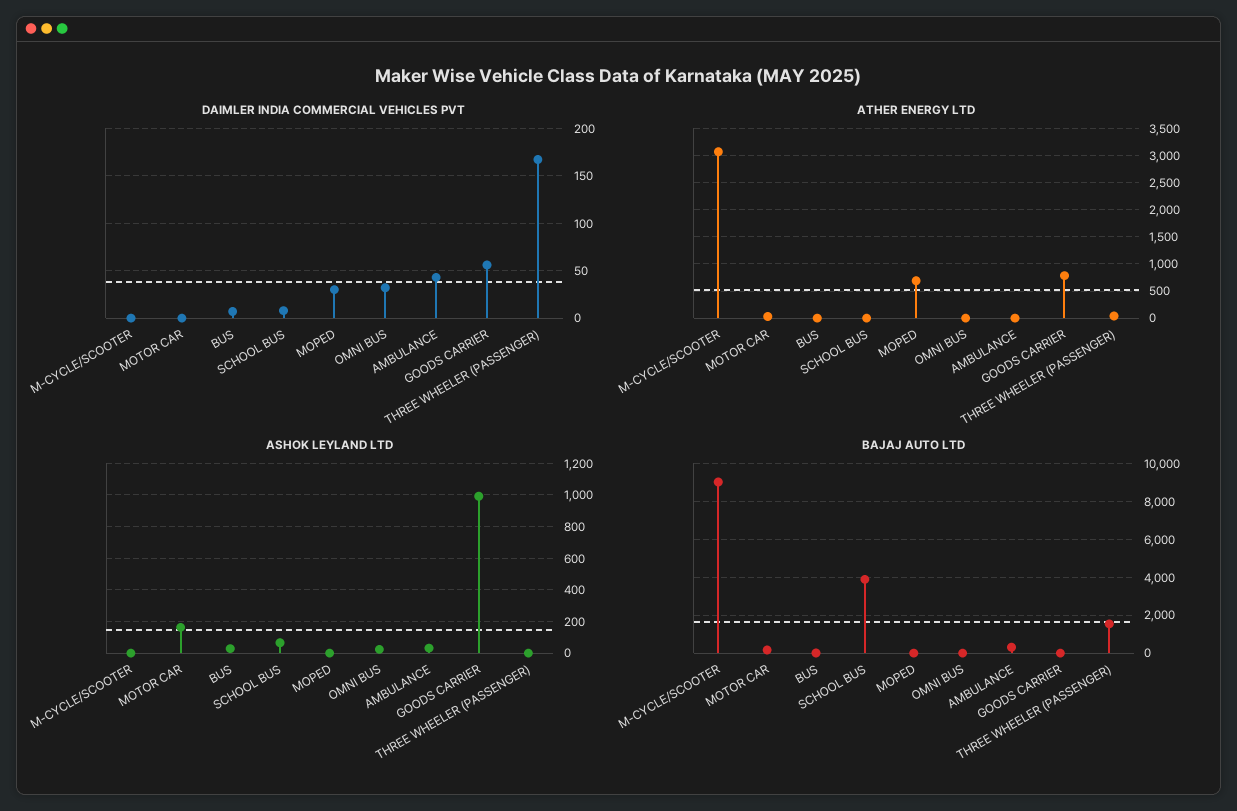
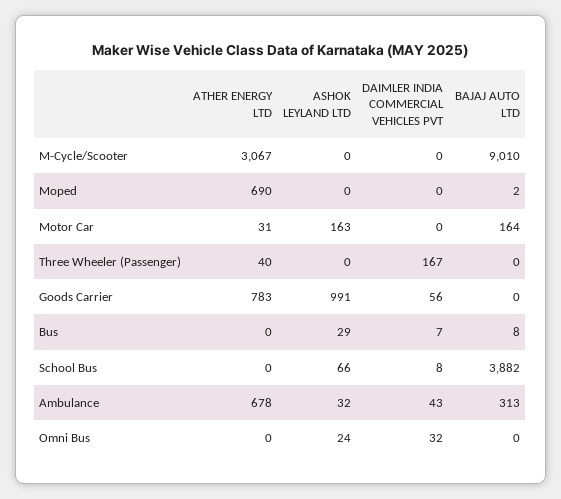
  {
    "DAIMLER INDIA COMMERCIAL VEHICLES PVT": {
      "M-CYCLE/SCOOTER": 0,
      "MOTOR CAR": 0,
      "BUS": 7,
      "SCHOOL BUS": 8,
-     "MOPED": 30,
+     "MOPED": 0,
      "OMNI BUS": 32,
      "AMBULANCE": 43,
      "GOODS CARRIER": 56,
      "THREE WHEELER (PASSENGER)": 167
    },
    "ATHER ENERGY LTD": {
      "M-CYCLE/SCOOTER": 3067,
      "MOTOR CAR": 31,
      "BUS": 0,
      "SCHOOL BUS": 0,
      "MOPED": 690,
      "OMNI BUS": 0,
-     "AMBULANCE": 0,
+     "AMBULANCE": 678,
      "GOODS CARRIER": 783,
      "THREE WHEELER (PASSENGER)": 40
    },
    "ASHOK LEYLAND LTD": {
      "M-CYCLE/SCOOTER": 0,
      "MOTOR CAR": 163,
      "BUS": 29,
      "SCHOOL BUS": 66,
      "MOPED": 0,
      "OMNI BUS": 24,
      "AMBULANCE": 32,
      "GOODS CARRIER": 991,
      "THREE WHEELER (PASSENGER)": 0
    },
    "BAJAJ AUTO LTD": {
      "M-CYCLE/SCOOTER": 9010,
      "MOTOR CAR": 164,
      "BUS": 8,
      "SCHOOL BUS": 3882,
      "MOPED": 2,
      "OMNI BUS": 0,
      "AMBULANCE": 313,
      "GOODS CARRIER": 0,
-     "THREE WHEELER (PASSENGER)": 1500
+     "THREE WHEELER (PASSENGER)": 0
    }
  }

